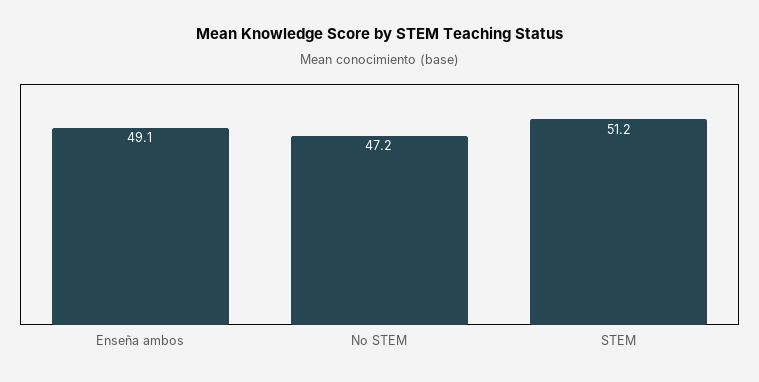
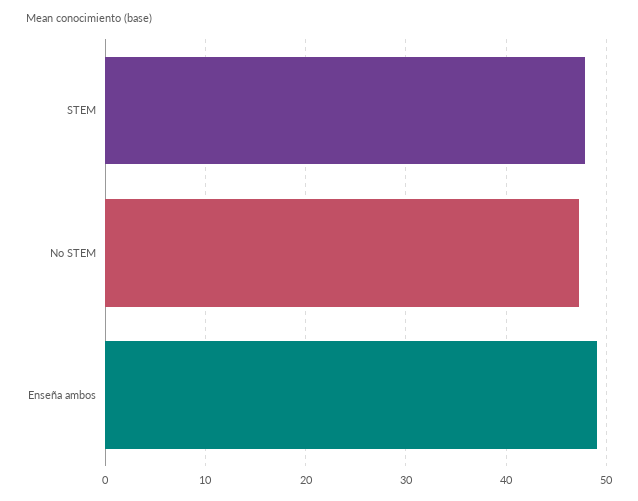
  {
    "Enseña ambos": 49.1,
    "No STEM": 47.2,
-   "STEM": 51.2
+   "STEM": 48
  }

